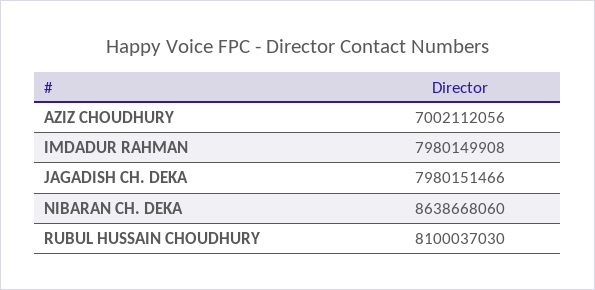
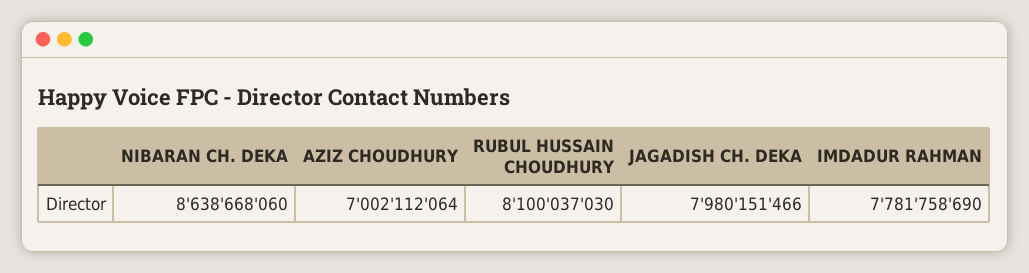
  {
-   "AZIZ CHOUDHURY": 7002112056,
+   "AZIZ CHOUDHURY": 7002112064,
-   "IMDADUR RAHMAN": 7980149908,
+   "IMDADUR RAHMAN": 7781758690,
    "JAGADISH CH. DEKA": 7980151466,
    "NIBARAN CH. DEKA": 8638668060,
    "RUBUL HUSSAIN CHOUDHURY": 8100037030
  }

